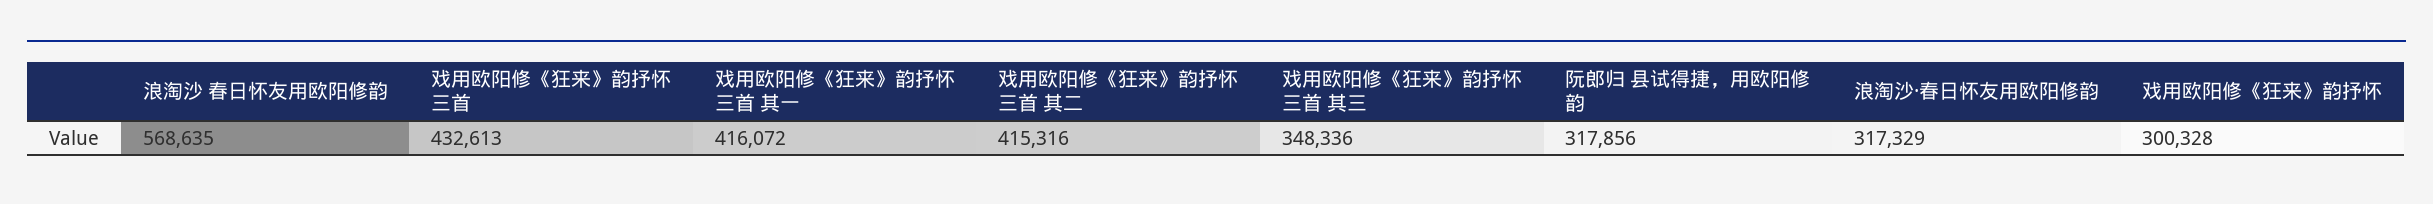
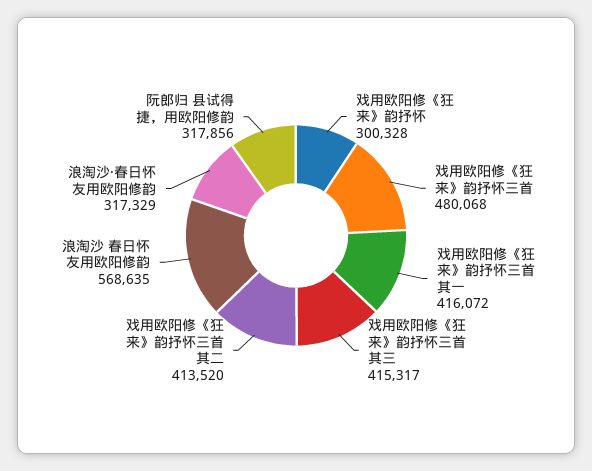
  {
    "浪淘沙 春日怀友用欧阳修韵": 568635,
-   "戏用欧阳修《狂来》韵抒怀三首": 432613,
+   "戏用欧阳修《狂来》韵抒怀三首": 480068,
    "戏用欧阳修《狂来》韵抒怀三首 其一": 416072,
-   "戏用欧阳修《狂来》韵抒怀三首 其二": 415316,
+   "戏用欧阳修《狂来》韵抒怀三首 其二": 413520,
-   "戏用欧阳修《狂来》韵抒怀三首 其三": 348336,
+   "戏用欧阳修《狂来》韵抒怀三首 其三": 415317,
    "阮郎归 县试得捷，用欧阳修韵": 317856,
    "浪淘沙·春日怀友用欧阳修韵": 317329,
    "戏用欧阳修《狂来》韵抒怀": 300328
  }

